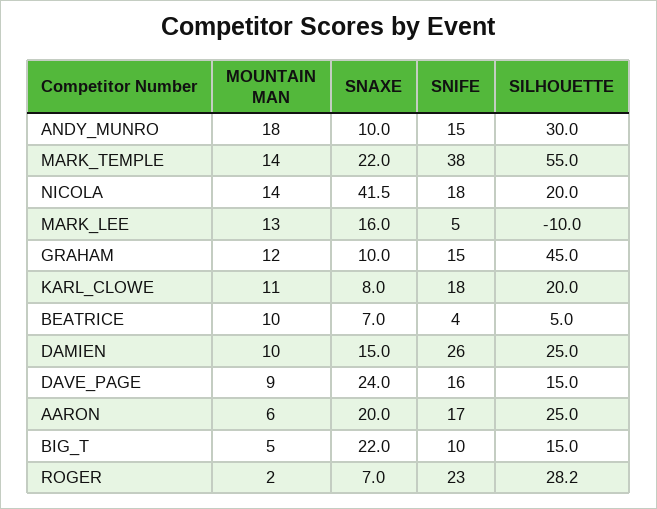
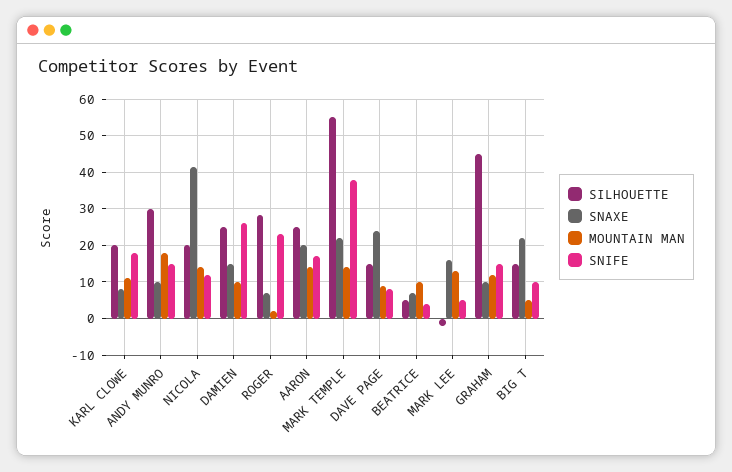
  {
    "MOUNTAIN MAN": {
      "ANDY_MUNRO": 18,
      "MARK_TEMPLE": 14,
      "NICOLA": 14,
      "MARK_LEE": 13,
      "GRAHAM": 12,
      "KARL_CLOWE": 11,
      "BEATRICE": 10,
      "DAMIEN": 10,
      "DAVE_PAGE": 9,
-     "AARON": 6,
+     "AARON": 14,
      "BIG_T": 5,
      "ROGER": 2
    },
    "SNAXE": {
      "ANDY_MUNRO": 10,
      "MARK_TEMPLE": 22,
      "NICOLA": 41.5,
      "MARK_LEE": 16,
      "GRAHAM": 10,
      "KARL_CLOWE": 8,
      "BEATRICE": 7,
      "DAMIEN": 15,
      "DAVE_PAGE": 24,
      "AARON": 20,
      "BIG_T": 22,
      "ROGER": 7
    },
    "SNIFE": {
      "ANDY_MUNRO": 15,
      "MARK_TEMPLE": 38,
-     "NICOLA": 18,
+     "NICOLA": 12,
      "MARK_LEE": 5,
      "GRAHAM": 15,
      "KARL_CLOWE": 18,
      "BEATRICE": 4,
      "DAMIEN": 26,
-     "DAVE_PAGE": 16,
+     "DAVE_PAGE": 8,
      "AARON": 17,
      "BIG_T": 10,
      "ROGER": 23
    },
    "SILHOUETTE": {
      "ANDY_MUNRO": 30,
      "MARK_TEMPLE": 55,
      "NICOLA": 20,
-     "MARK_LEE": -10,
+     "MARK_LEE": -2,
      "GRAHAM": 45,
      "KARL_CLOWE": 20,
      "BEATRICE": 5,
      "DAMIEN": 25,
      "DAVE_PAGE": 15,
      "AARON": 25,
      "BIG_T": 15,
      "ROGER": 28.2
    }
  }

